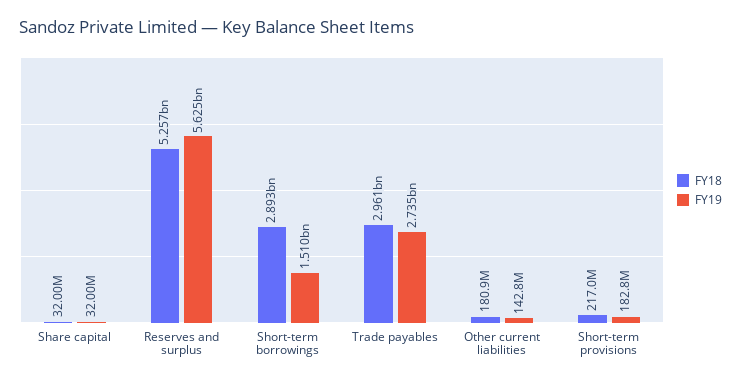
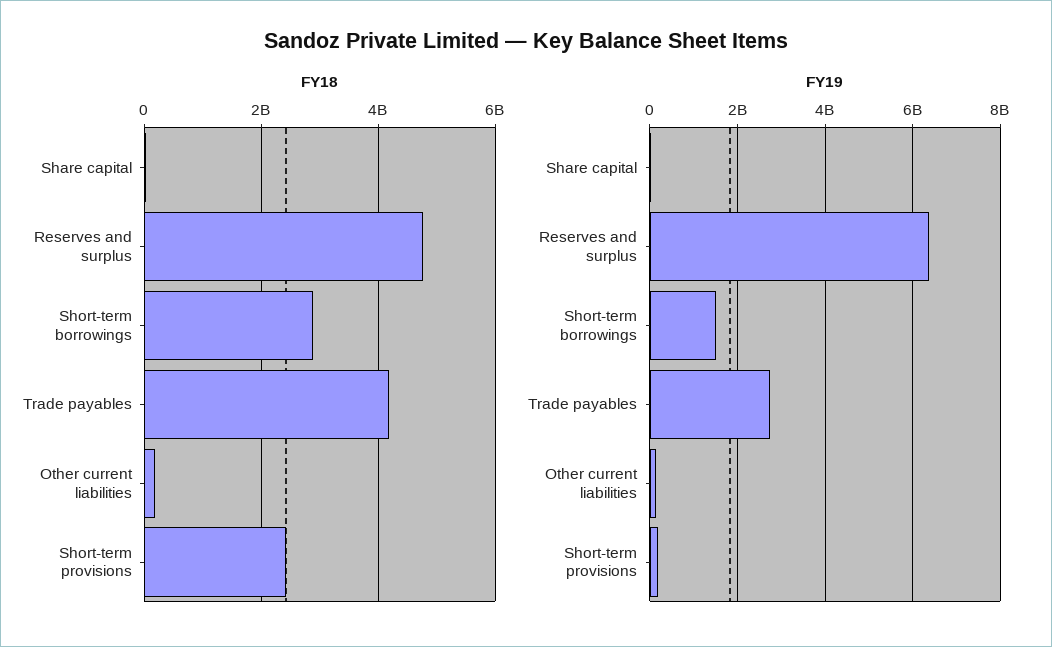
  {
    "FY18": {
      "Share capital": 32000000,
-     "Reserves and surplus": 5257000000,
+     "Reserves and surplus": 4800000000,
      "Short-term borrowings": 2893000000,
-     "Trade payables": 2961000000,
+     "Trade payables": 4200000000,
      "Other current liabilities": 180900000,
-     "Short-term provisions": 217000000
+     "Short-term provisions": 2400000000
    },
    "FY19": {
      "Share capital": 32000000,
-     "Reserves and surplus": 5625000000,
+     "Reserves and surplus": 6400000000,
      "Short-term borrowings": 1510000000,
      "Trade payables": 2735000000,
      "Other current liabilities": 142800000,
      "Short-term provisions": 182800000
    }
  }

